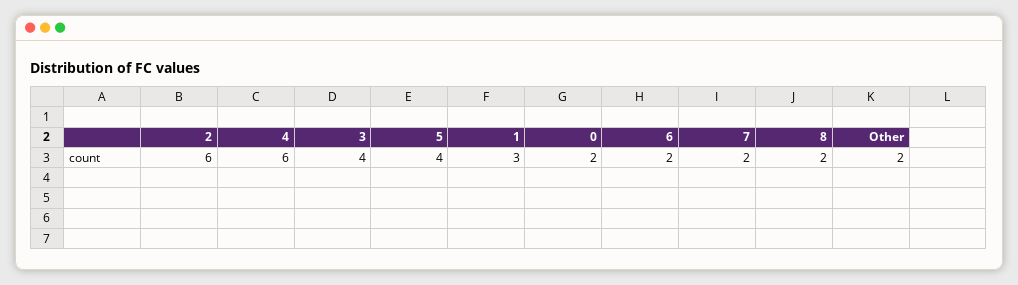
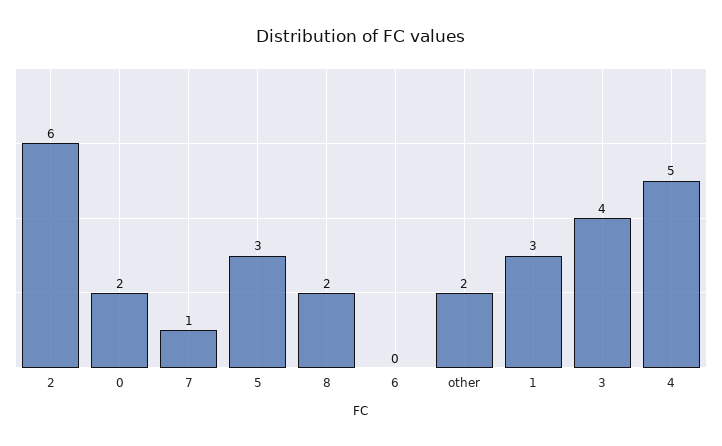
  {
    "2": 6,
-   "4": 6,
+   "4": 5,
    "3": 4,
-   "5": 4,
+   "5": 3,
    "1": 3,
    "0": 2,
-   "6": 2,
+   "6": 0,
-   "7": 2,
+   "7": 1,
    "8": 2,
    "Other": 2
  }

